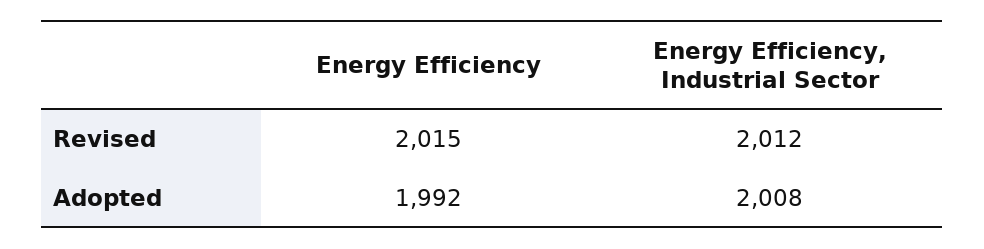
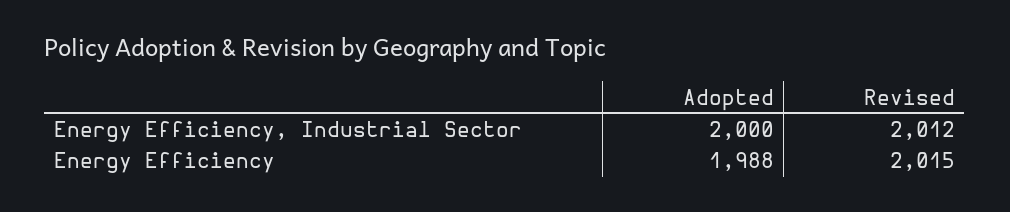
  {
    "Energy Efficiency": {
      "Revised": 2015,
-     "Adopted": 1992
+     "Adopted": 1988
    },
    "Energy Efficiency, Industrial Sector": {
      "Revised": 2012,
-     "Adopted": 2008
+     "Adopted": 2000
    }
  }

